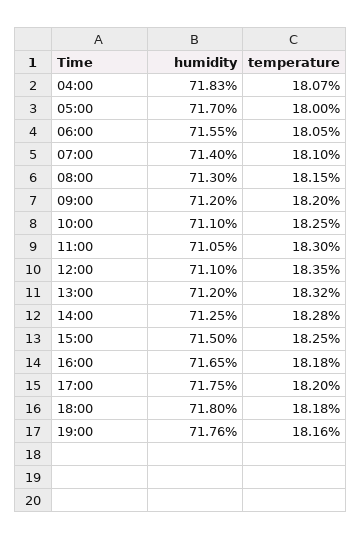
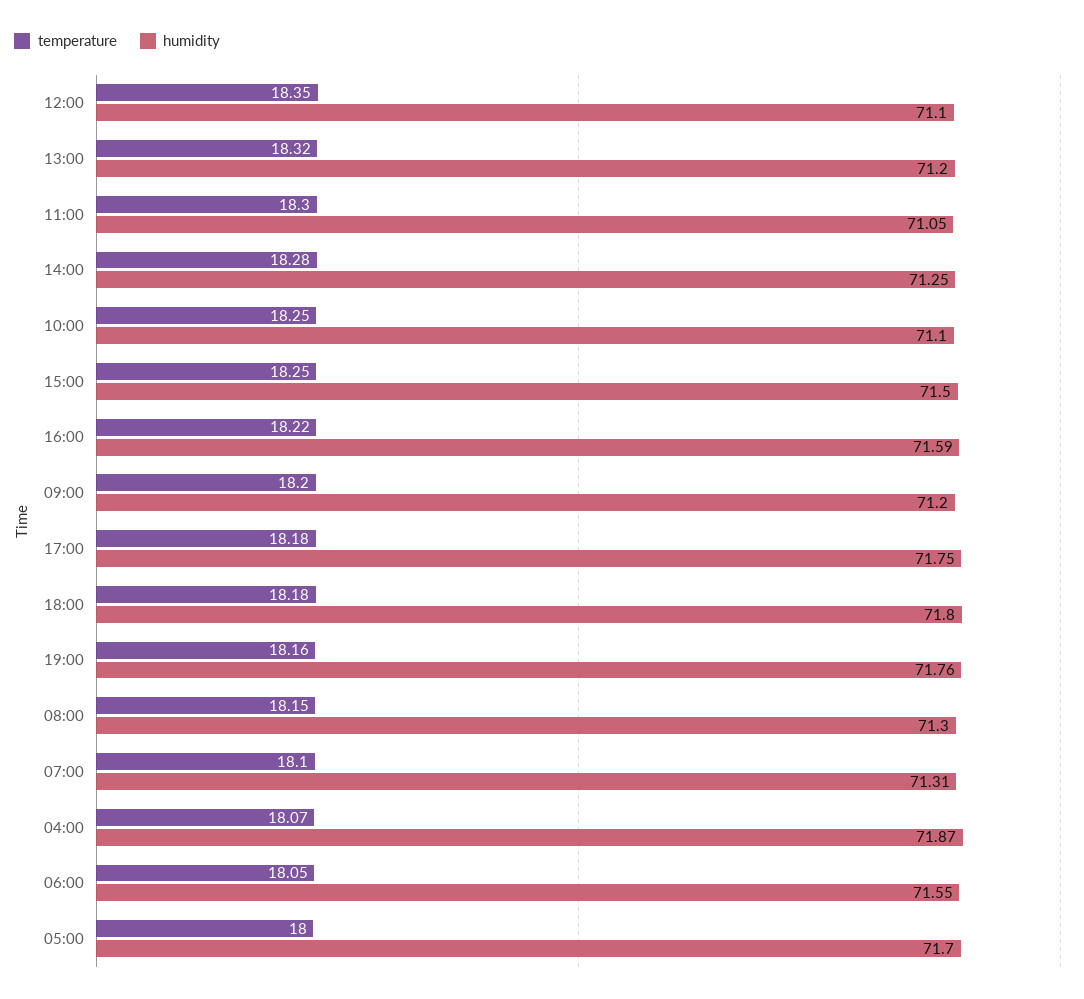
  {
    "humidity": {
-     "04:00": 71.83,
+     "04:00": 71.87,
      "05:00": 71.7,
      "06:00": 71.55,
-     "07:00": 71.4,
+     "07:00": 71.31,
      "08:00": 71.3,
      "09:00": 71.2,
      "10:00": 71.1,
      "11:00": 71.05,
      "12:00": 71.1,
      "13:00": 71.2,
      "14:00": 71.25,
      "15:00": 71.5,
-     "16:00": 71.65,
+     "16:00": 71.59,
      "17:00": 71.75,
      "18:00": 71.8,
      "19:00": 71.76
    },
    "temperature": {
      "04:00": 18.07,
      "05:00": 18,
      "06:00": 18.05,
      "07:00": 18.1,
      "08:00": 18.15,
      "09:00": 18.2,
      "10:00": 18.25,
      "11:00": 18.3,
      "12:00": 18.35,
      "13:00": 18.32,
      "14:00": 18.28,
      "15:00": 18.25,
-     "16:00": 18.18,
+     "16:00": 18.22,
-     "17:00": 18.2,
+     "17:00": 18.18,
      "18:00": 18.18,
      "19:00": 18.16
    }
  }

